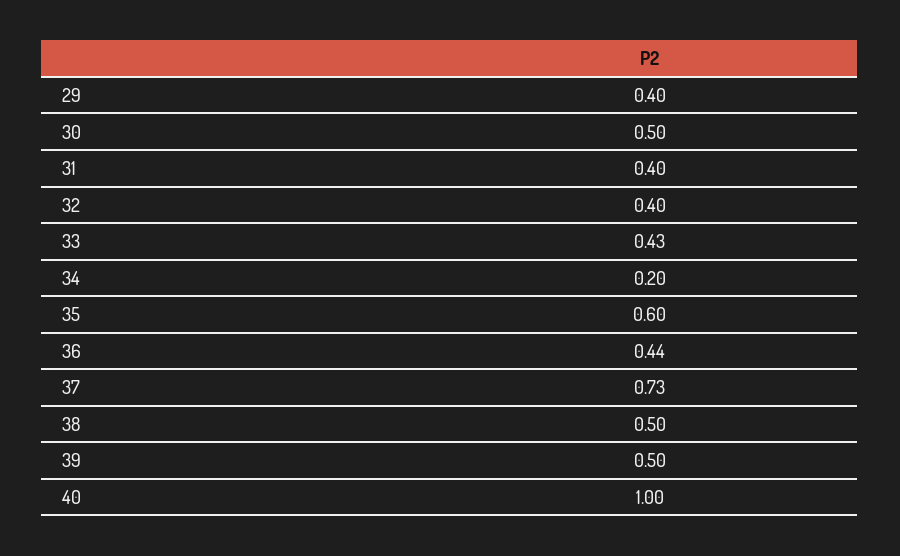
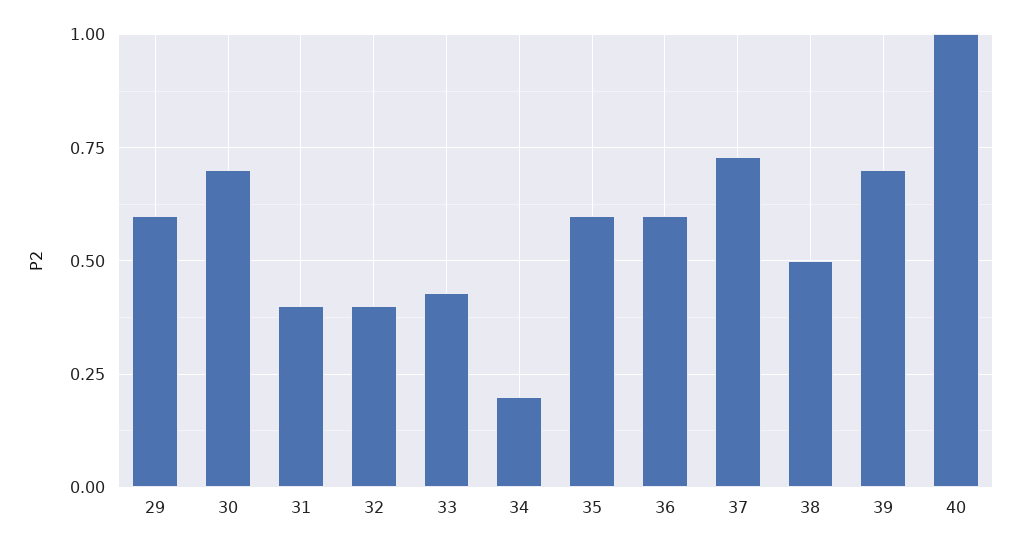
  {
-   "29": 0.4,
+   "29": 0.6,
-   "30": 0.5,
+   "30": 0.7,
    "31": 0.4,
    "32": 0.4,
    "33": 0.43,
    "34": 0.2,
    "35": 0.6,
-   "36": 0.44,
+   "36": 0.6,
    "37": 0.73,
    "38": 0.5,
-   "39": 0.5,
+   "39": 0.7,
    "40": 1
  }

